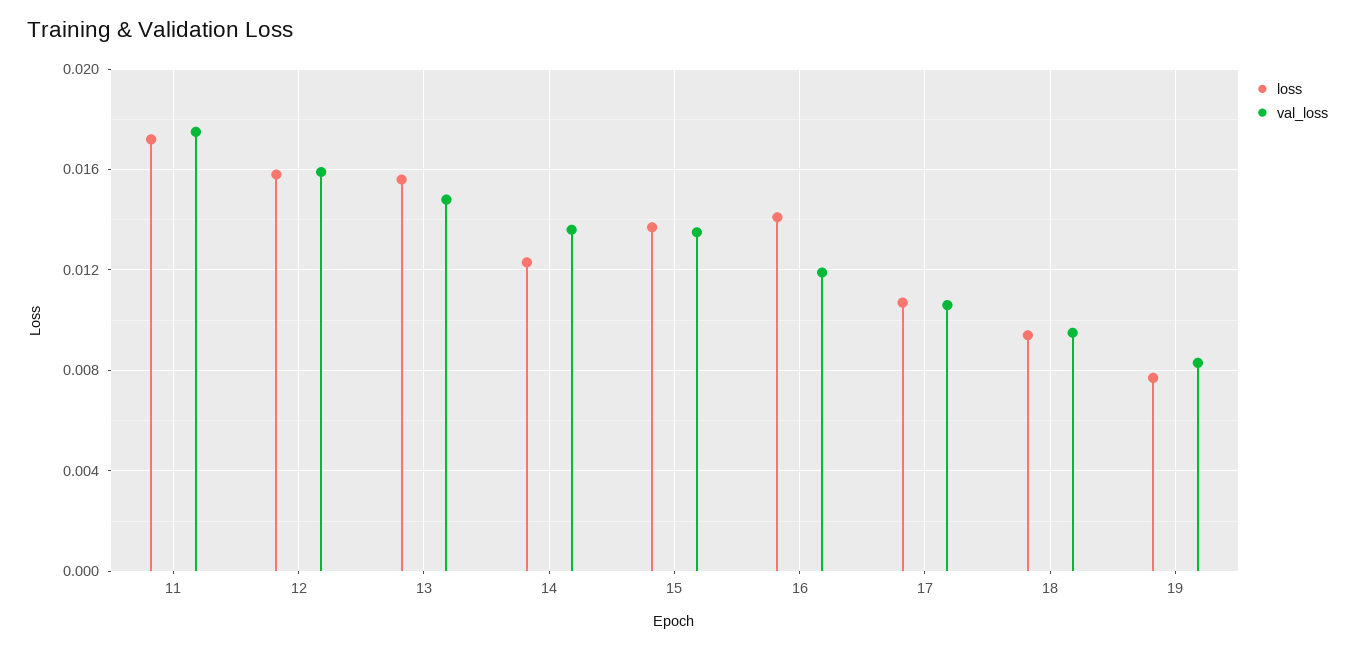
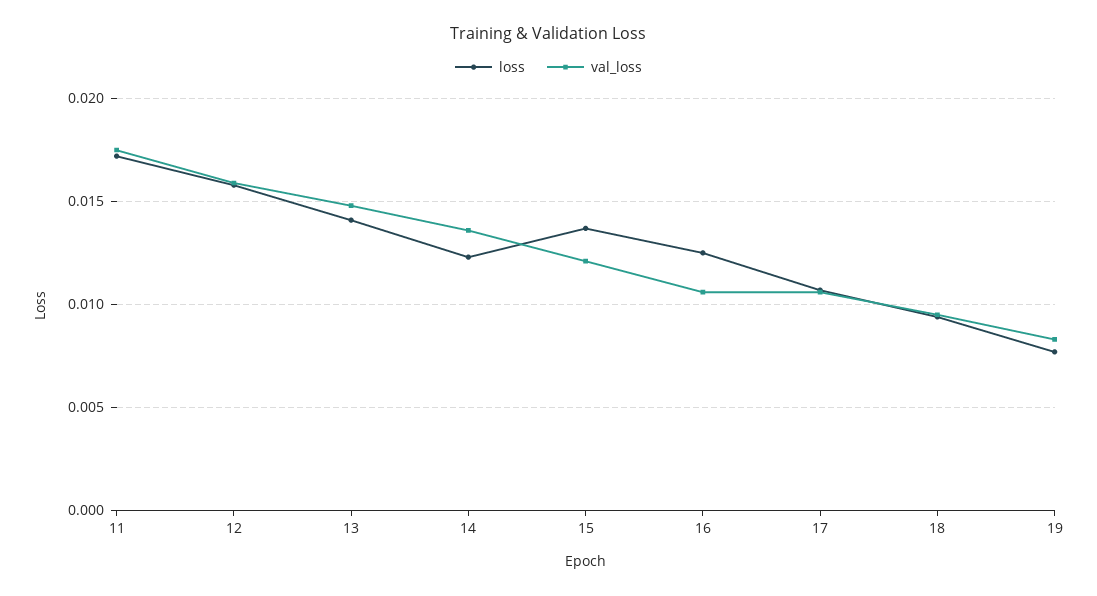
  {
    "loss": {
      "11": 0.017,
      "12": 0.016,
-     "13": 0.0155,
+     "13": 0.014,
      "14": 0.0125,
      "15": 0.0135,
-     "16": 0.014,
+     "16": 0.0125,
      "17": 0.0105,
      "18": 0.0095,
      "19": 0.0075
    },
    "val_loss": {
      "11": 0.0175,
      "12": 0.016,
      "13": 0.015,
      "14": 0.0135,
-     "15": 0.0135,
+     "15": 0.012,
-     "16": 0.012,
+     "16": 0.0105,
      "17": 0.0105,
      "18": 0.0095,
      "19": 0.0085
    }
  }

